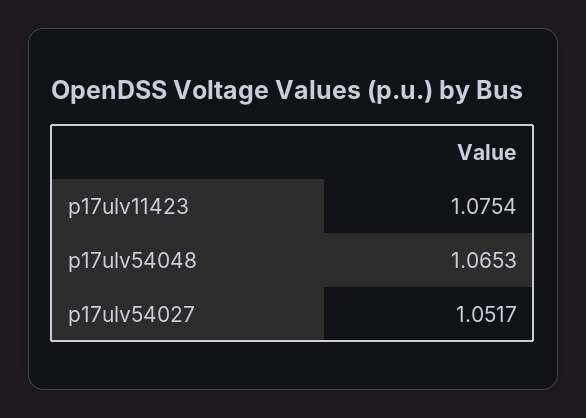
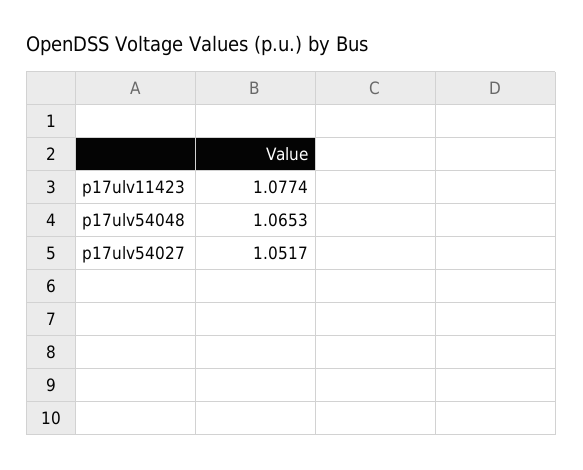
  {
-   "p17ulv11423": 1.0754,
+   "p17ulv11423": 1.0774,
    "p17ulv54048": 1.0653,
    "p17ulv54027": 1.0517
  }

